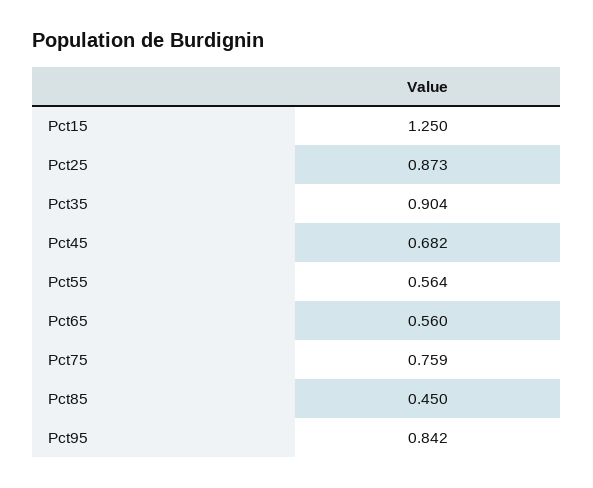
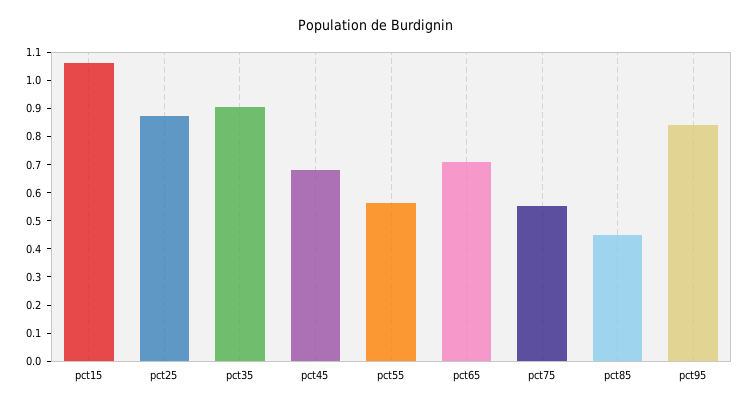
  {
-   "Pct15": 1.25,
+   "Pct15": 1.05,
    "Pct25": 0.873,
    "Pct35": 0.904,
    "Pct45": 0.682,
    "Pct55": 0.564,
-   "Pct65": 0.56,
+   "Pct65": 0.7,
-   "Pct75": 0.759,
+   "Pct75": 0.55,
    "Pct85": 0.45,
    "Pct95": 0.842
  }

